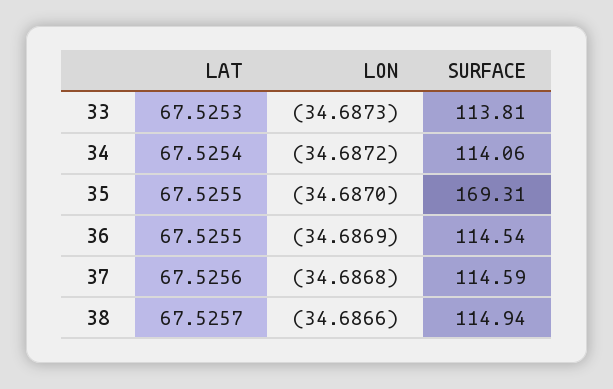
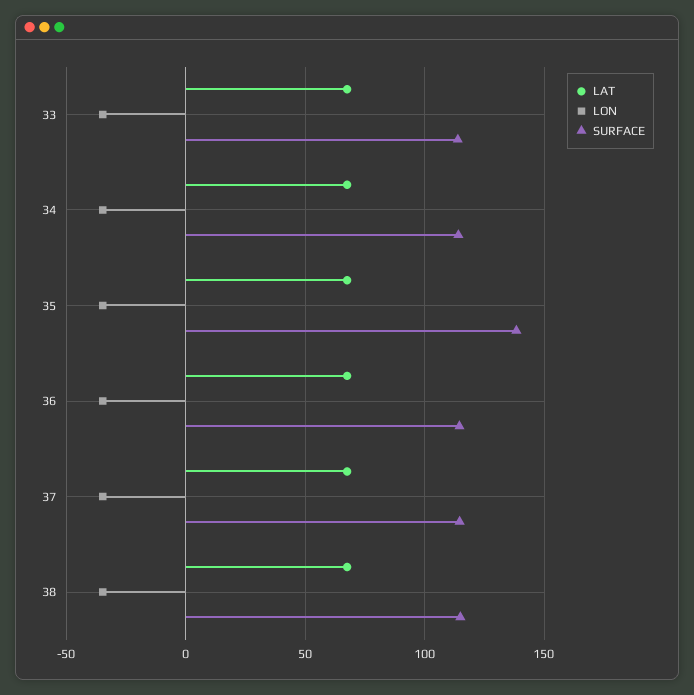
  {
    "LAT": {
      "33": 67.5253,
      "34": 67.5254,
      "35": 67.5255,
      "36": 67.5255,
      "37": 67.5256,
      "38": 67.5257
    },
    "LON": {
      "33": -34.6873,
      "34": -34.6872,
      "35": -34.687,
      "36": -34.6869,
      "37": -34.6868,
      "38": -34.6866
    },
    "SURFACE": {
      "33": 113.81,
      "34": 114.06,
-     "35": 169.31,
+     "35": 140,
      "36": 114.54,
      "37": 114.59,
      "38": 114.94
    }
  }

